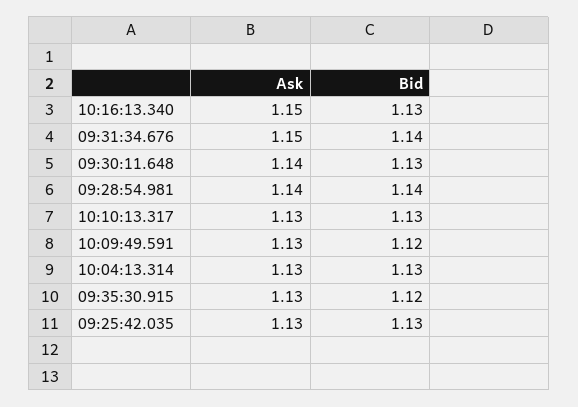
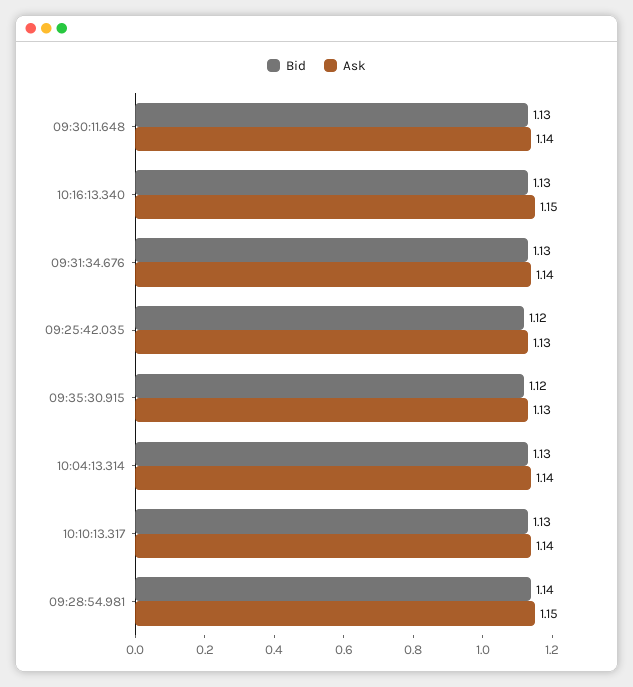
  {
    "Ask": {
      "10:16:13.340": 1.15,
-     "09:31:34.676": 1.15,
+     "09:31:34.676": 1.14,
      "09:30:11.648": 1.14,
-     "09:28:54.981": 1.14,
+     "09:28:54.981": 1.15,
-     "10:10:13.317": 1.13,
+     "10:10:13.317": 1.14,
-     "10:09:49.591": 1.13,
-     "10:04:13.314": 1.13,
+     "10:04:13.314": 1.14,
      "09:35:30.915": 1.13,
      "09:25:42.035": 1.13
    },
    "Bid": {
      "10:16:13.340": 1.13,
-     "09:31:34.676": 1.14,
+     "09:31:34.676": 1.13,
      "09:30:11.648": 1.13,
      "09:28:54.981": 1.14,
      "10:10:13.317": 1.13,
-     "10:09:49.591": 1.12,
      "10:04:13.314": 1.13,
      "09:35:30.915": 1.12,
-     "09:25:42.035": 1.13
+     "09:25:42.035": 1.12
    }
  }

